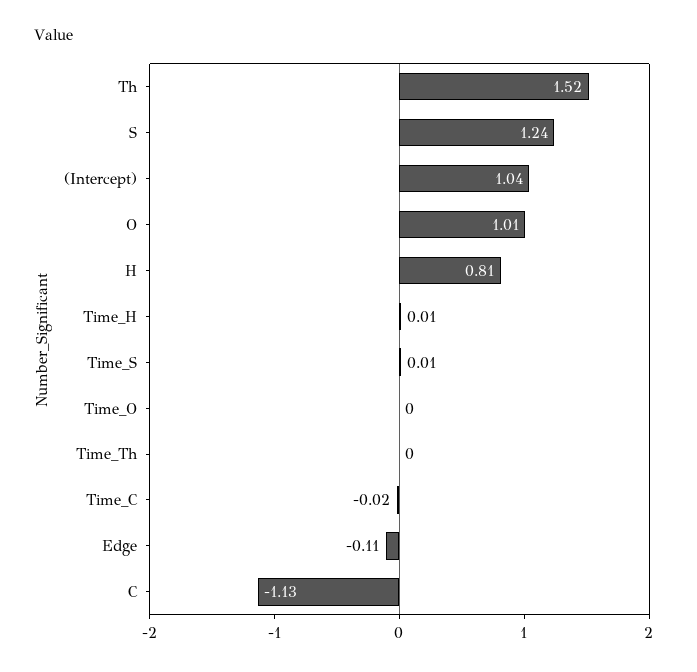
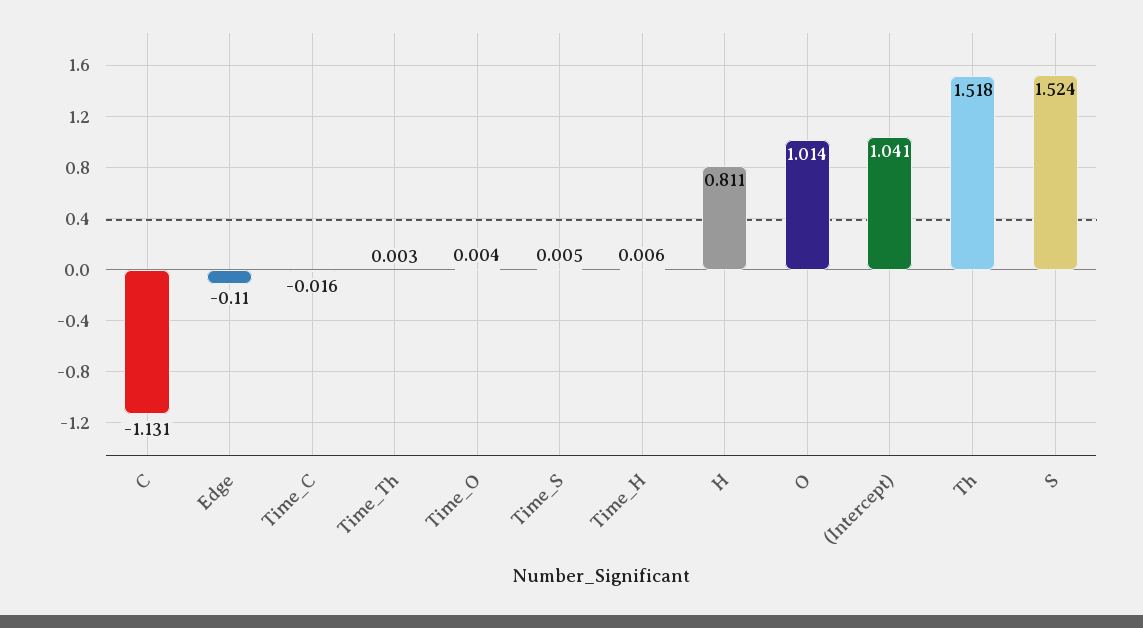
  {
    "Th": 1.518,
-   "S": 1.24,
+   "S": 1.524,
    "(Intercept)": 1.041,
    "O": 1.014,
    "H": 0.811,
    "Time_H": 0.006,
    "Time_S": 0.005,
    "Time_O": 0.004,
    "Time_Th": 0.003,
    "Time_C": -0.016,
    "Edge": -0.11,
    "C": -1.131
  }

